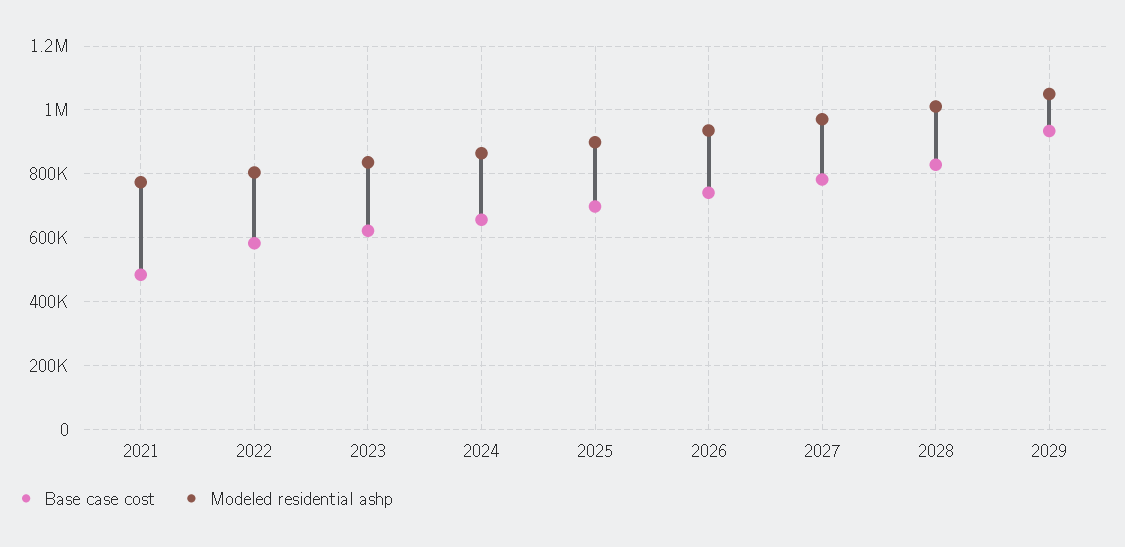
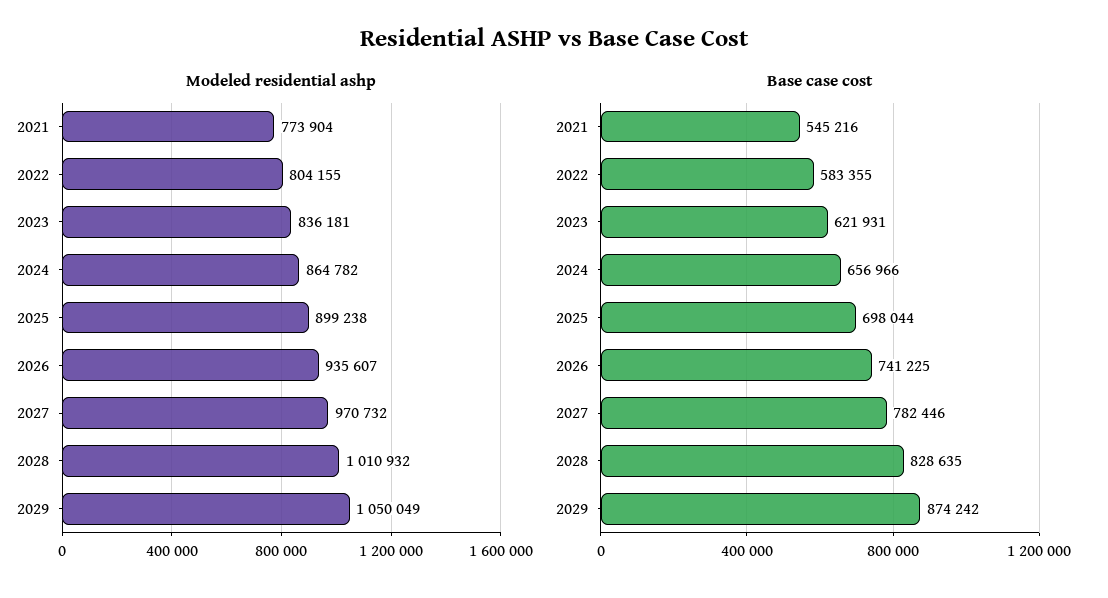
  {
    "Base case cost": {
-     "2021": 480000,
+     "2021": 545216,
      "2022": 583355,
      "2023": 621931,
      "2024": 656966,
      "2025": 698044,
      "2026": 741225,
      "2027": 782446,
      "2028": 828635,
-     "2029": 940000
+     "2029": 874242
    },
    "Modeled residential ashp": {
      "2021": 773904,
      "2022": 804155,
      "2023": 836181,
      "2024": 864782,
      "2025": 899238,
      "2026": 935607,
      "2027": 970732,
      "2028": 1010932,
      "2029": 1050049
    }
  }

